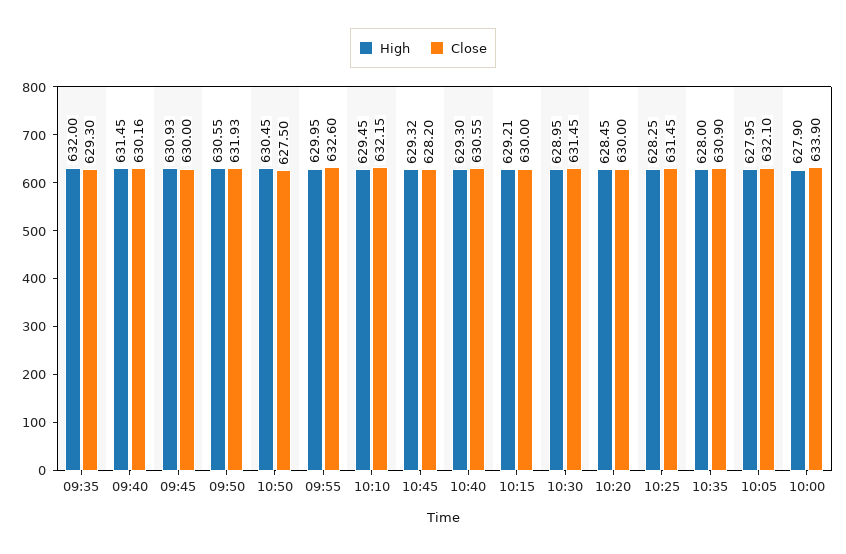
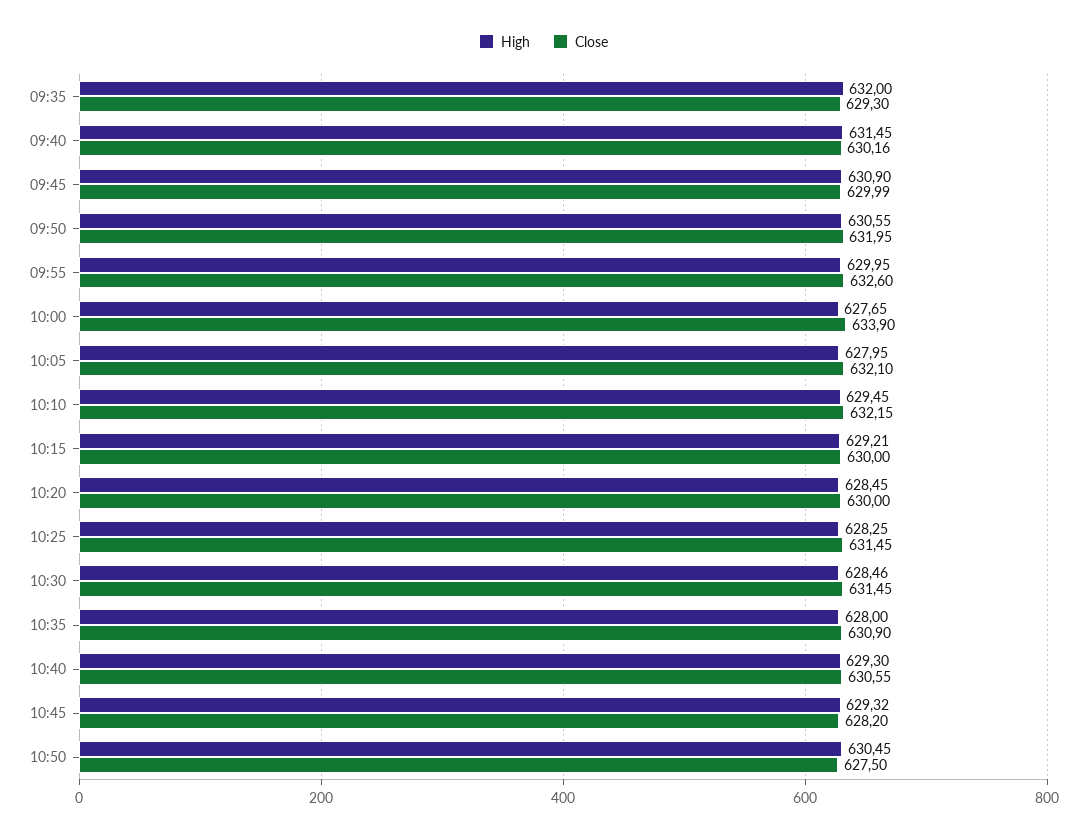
  {
    "High": {
      "09:35": 632,
      "09:40": 631.45,
-     "09:45": 630.93,
+     "09:45": 630.9,
      "09:50": 630.55,
      "10:50": 630.45,
      "09:55": 629.95,
      "10:10": 629.45,
      "10:45": 629.32,
      "10:40": 629.3,
      "10:15": 629.21,
-     "10:30": 628.95,
+     "10:30": 628.46,
      "10:20": 628.45,
      "10:25": 628.25,
      "10:35": 628,
      "10:05": 627.95,
-     "10:00": 627.9
+     "10:00": 627.65
    },
    "Close": {
      "09:35": 629.3,
      "09:40": 630.16,
-     "09:45": 630,
+     "09:45": 629.99,
-     "09:50": 631.93,
+     "09:50": 631.95,
      "10:50": 627.5,
      "09:55": 632.6,
      "10:10": 632.15,
      "10:45": 628.2,
      "10:40": 630.55,
      "10:15": 630,
      "10:30": 631.45,
      "10:20": 630,
      "10:25": 631.45,
      "10:35": 630.9,
      "10:05": 632.1,
      "10:00": 633.9
    }
  }

